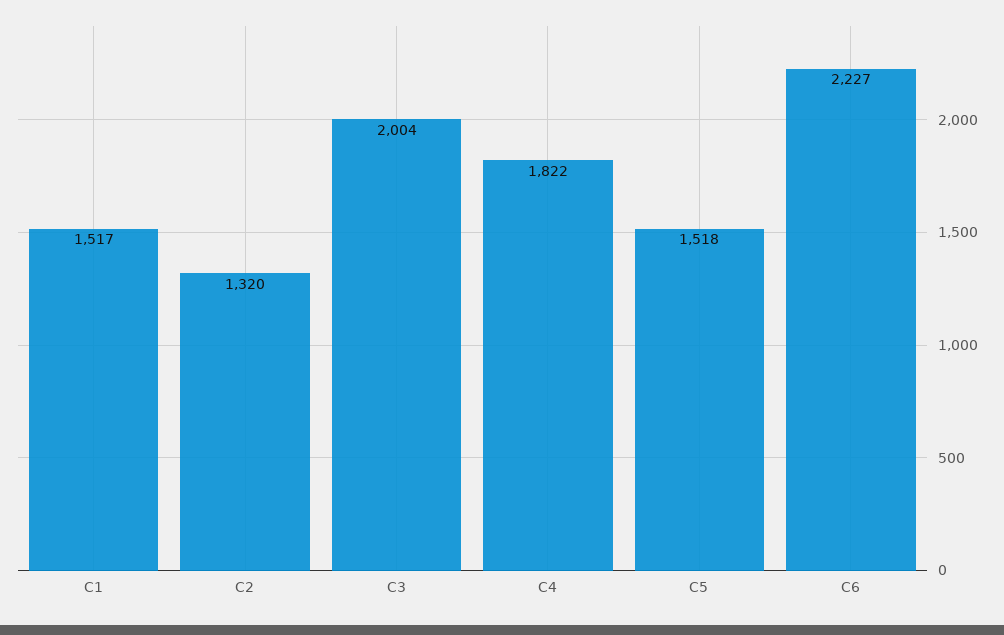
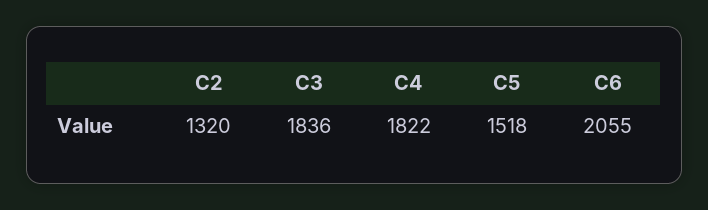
  {
-   "C1": 1517,
    "C2": 1320,
-   "C3": 2004,
+   "C3": 1836,
    "C4": 1822,
    "C5": 1518,
-   "C6": 2227
+   "C6": 2055
  }

